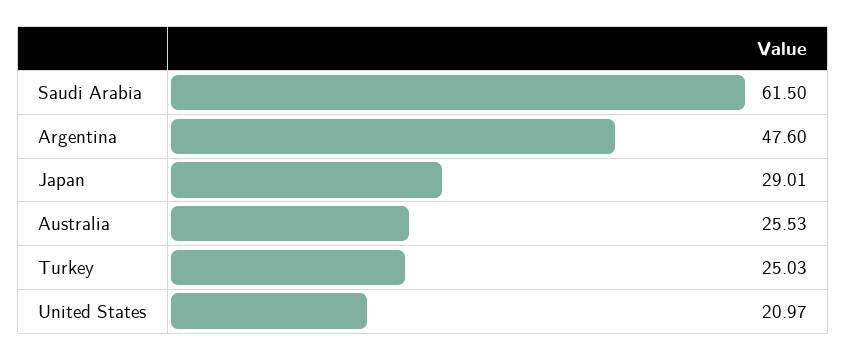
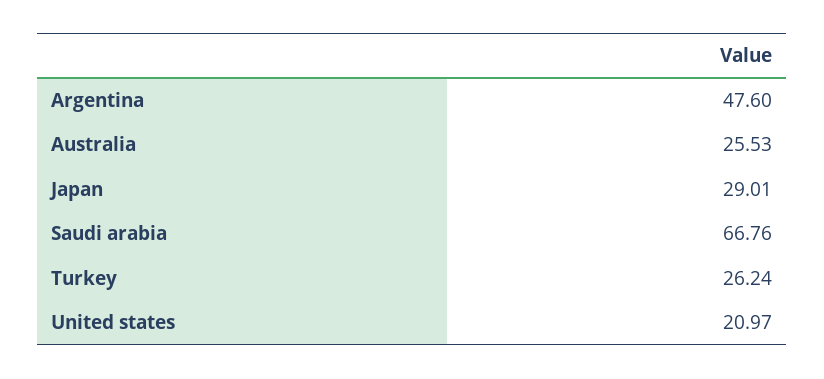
  {
-   "Saudi Arabia": 61.5,
+   "Saudi Arabia": 66.76,
    "Argentina": 47.6,
    "Japan": 29.01,
    "Australia": 25.53,
-   "Turkey": 25.03,
+   "Turkey": 26.24,
    "United States": 20.97
  }

